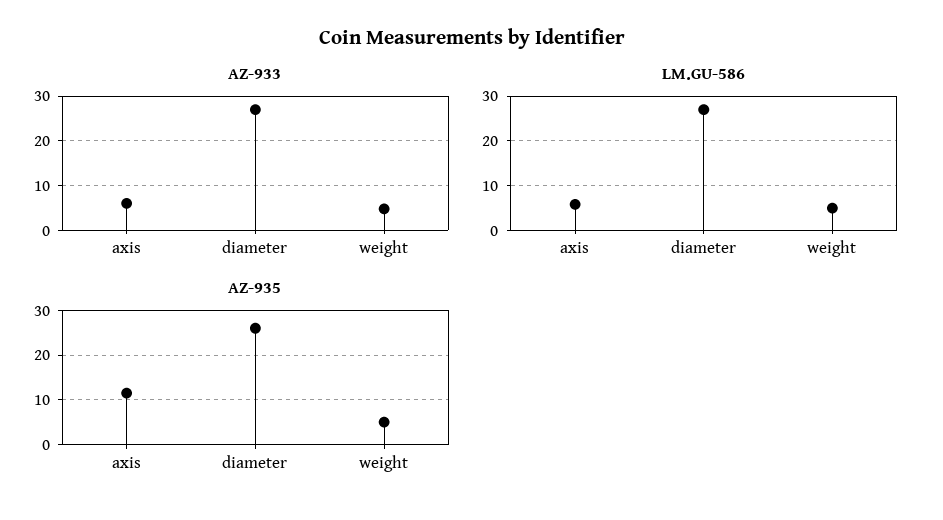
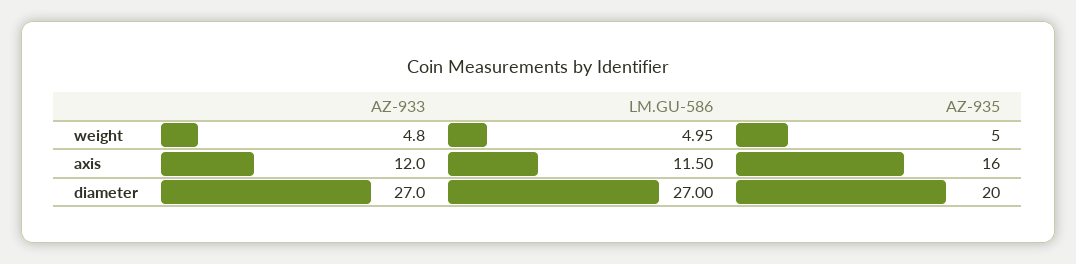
  {
    "AZ-933": {
-     "axis": 6,
+     "axis": 12,
      "diameter": 27,
      "weight": 4.8
    },
    "LM.GU-586": {
-     "axis": 6,
+     "axis": 11.5,
      "diameter": 27,
      "weight": 4.95
    },
    "AZ-935": {
-     "axis": 12,
+     "axis": 16,
-     "diameter": 26,
+     "diameter": 20,
      "weight": 5
    }
  }

